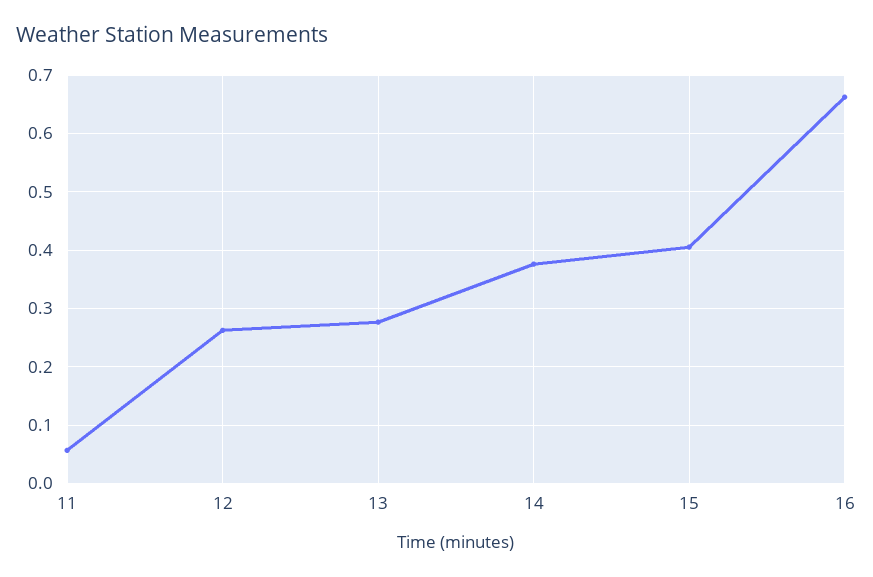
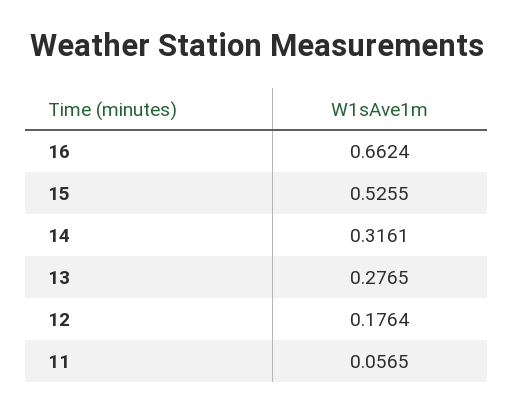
  {
    "11": 0.0565,
-   "12": 0.26,
+   "12": 0.1764,
    "13": 0.2765,
-   "14": 0.38,
+   "14": 0.3161,
-   "15": 0.4,
+   "15": 0.5255,
    "16": 0.6624
  }

